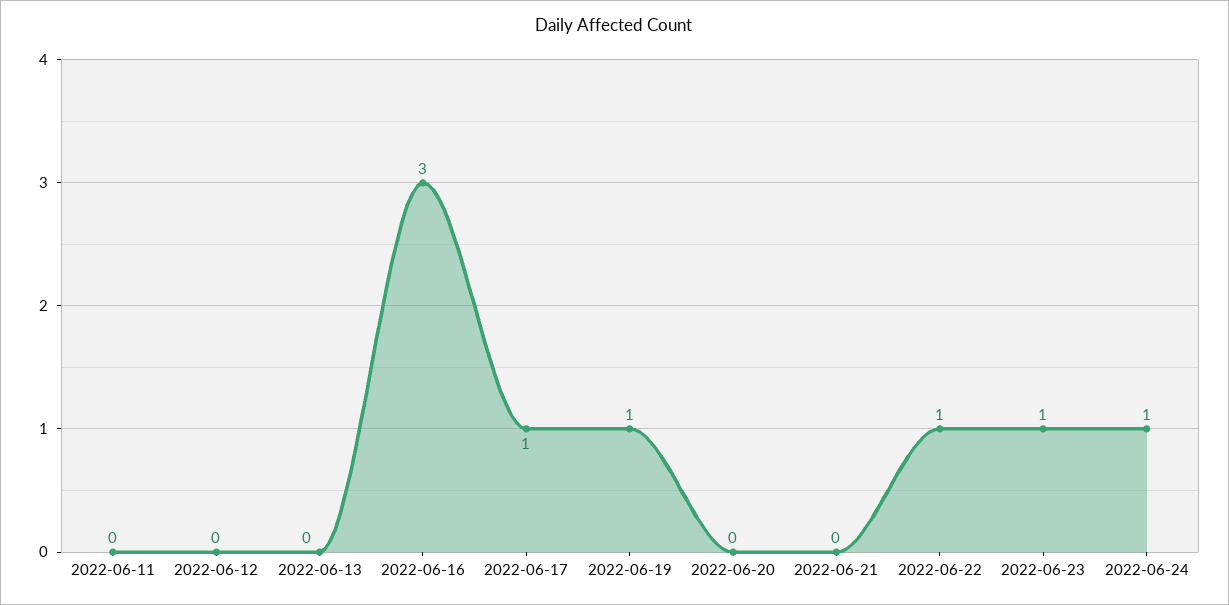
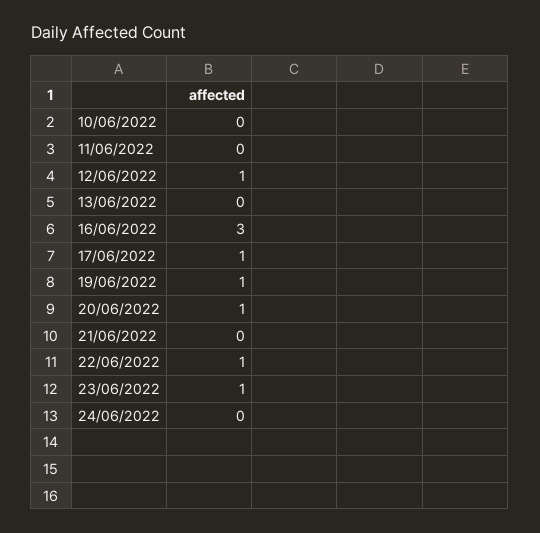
  {
    "2022-06-11": 0,
-   "2022-06-12": 0,
+   "2022-06-12": 1,
    "2022-06-13": 0,
    "2022-06-16": 3,
    "2022-06-17": 1,
    "2022-06-19": 1,
-   "2022-06-20": 0,
+   "2022-06-20": 1,
    "2022-06-21": 0,
    "2022-06-22": 1,
    "2022-06-23": 1,
-   "2022-06-24": 1
+   "2022-06-24": 0,
+   "10/06/2022": 0
  }

